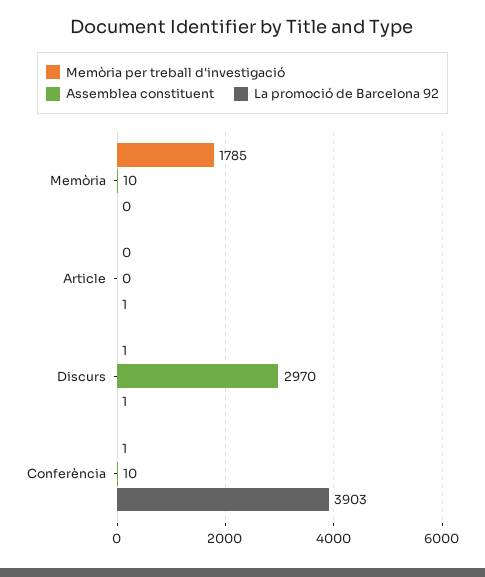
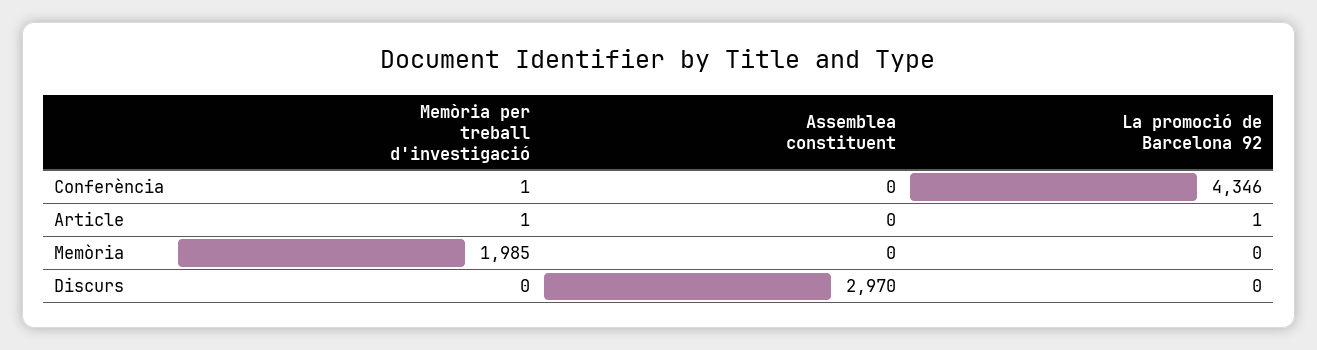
  {
    "Memòria per treball d'investigació": {
-     "Memòria": 1785,
+     "Memòria": 1985,
-     "Article": 0,
+     "Article": 1,
-     "Discurs": 1,
+     "Discurs": 0,
      "Conferència": 1
    },
    "Assemblea constituent": {
-     "Memòria": 10,
+     "Memòria": 0,
      "Article": 0,
      "Discurs": 2970,
-     "Conferència": 10
+     "Conferència": 0
    },
    "La promoció de Barcelona 92": {
      "Memòria": 0,
      "Article": 1,
-     "Discurs": 1,
+     "Discurs": 0,
-     "Conferència": 3903
+     "Conferència": 4346
    }
  }

